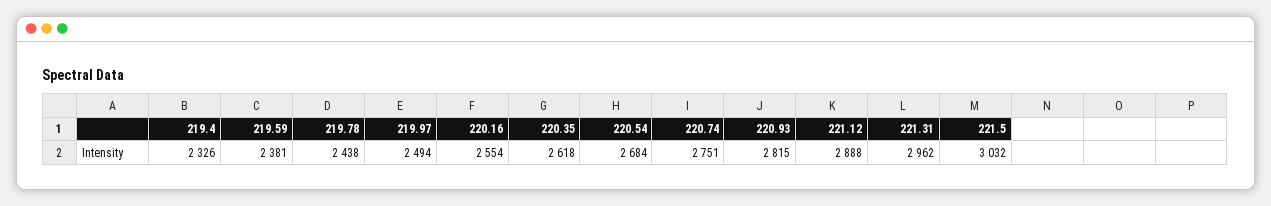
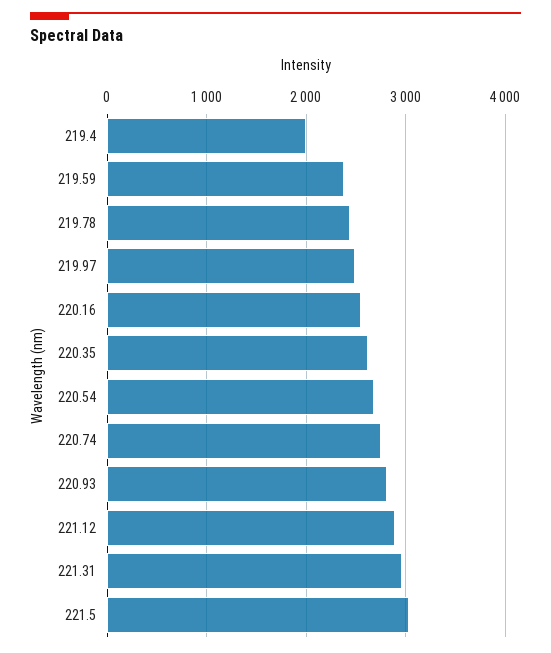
  {
-   "219.4": 2326,
+   "219.4": 2000,
    "219.59": 2381,
    "219.78": 2438,
    "219.97": 2494,
    "220.16": 2554,
    "220.35": 2618,
    "220.54": 2684,
    "220.74": 2751,
    "220.93": 2815,
    "221.12": 2888,
    "221.31": 2962,
    "221.5": 3032
  }

